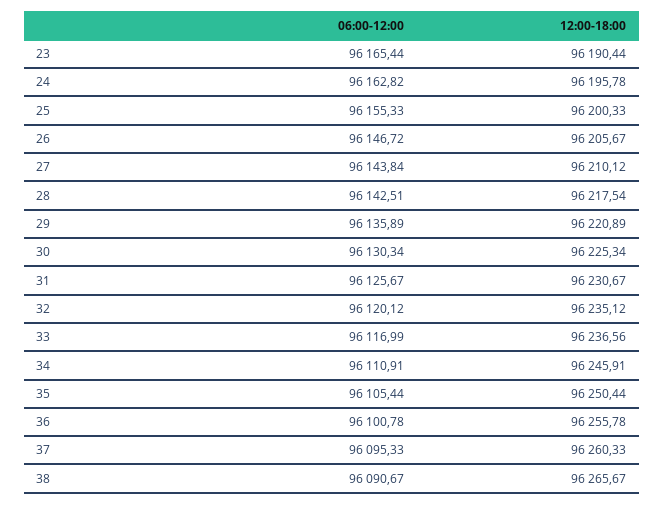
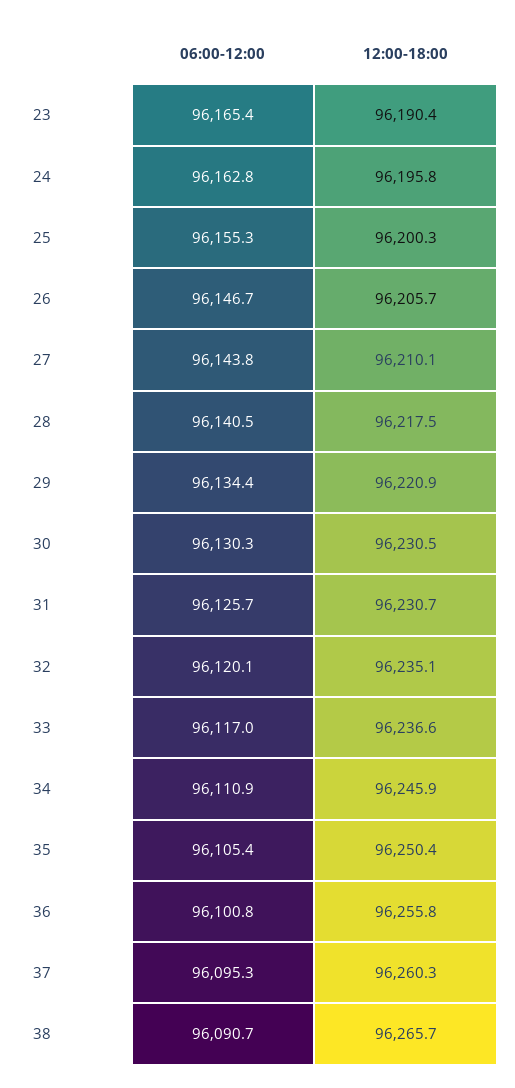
  {
    "06:00-12:00": {
      "23": 96165.44,
      "24": 96162.82,
      "25": 96155.33,
      "26": 96146.72,
      "27": 96143.84,
-     "28": 96142.51,
+     "28": 96140.5,
-     "29": 96135.89,
+     "29": 96134.4,
      "30": 96130.34,
      "31": 96125.67,
      "32": 96120.12,
      "33": 96116.99,
      "34": 96110.91,
      "35": 96105.44,
      "36": 96100.78,
      "37": 96095.33,
      "38": 96090.67
    },
    "12:00-18:00": {
      "23": 96190.44,
      "24": 96195.78,
      "25": 96200.33,
      "26": 96205.67,
      "27": 96210.12,
      "28": 96217.54,
      "29": 96220.89,
-     "30": 96225.34,
+     "30": 96230.5,
      "31": 96230.67,
      "32": 96235.12,
      "33": 96236.56,
      "34": 96245.91,
      "35": 96250.44,
      "36": 96255.78,
      "37": 96260.33,
      "38": 96265.67
    }
  }

